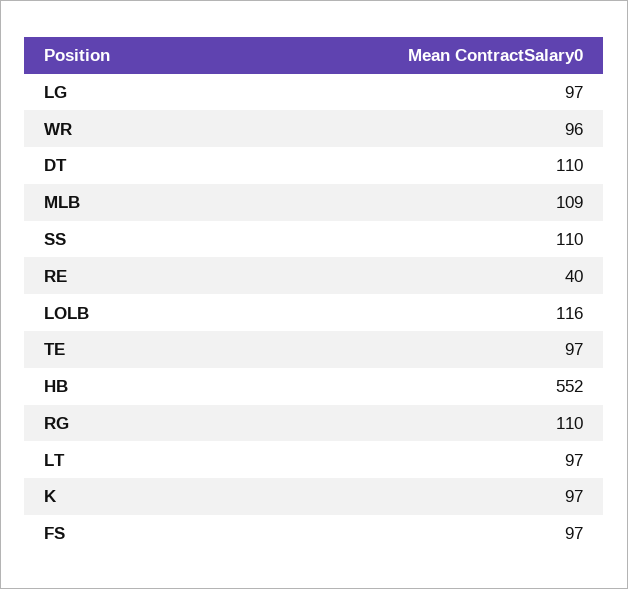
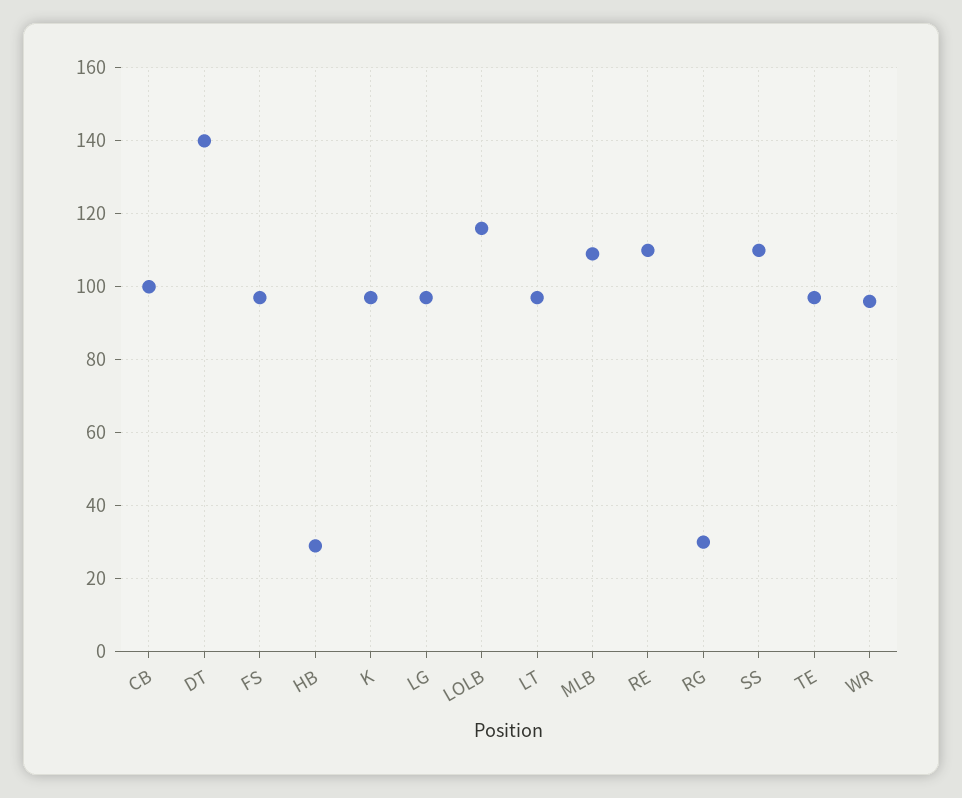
  {
    "LG": 97,
    "WR": 96,
-   "DT": 110,
+   "DT": 140,
    "MLB": 109,
    "SS": 110,
-   "RE": 40,
+   "RE": 110,
    "LOLB": 116,
    "TE": 97,
-   "HB": 552,
+   "HB": 30,
-   "RG": 110,
+   "RG": 30,
    "LT": 97,
    "K": 97,
-   "FS": 97
+   "FS": 97,
+   "CB": 100
  }

